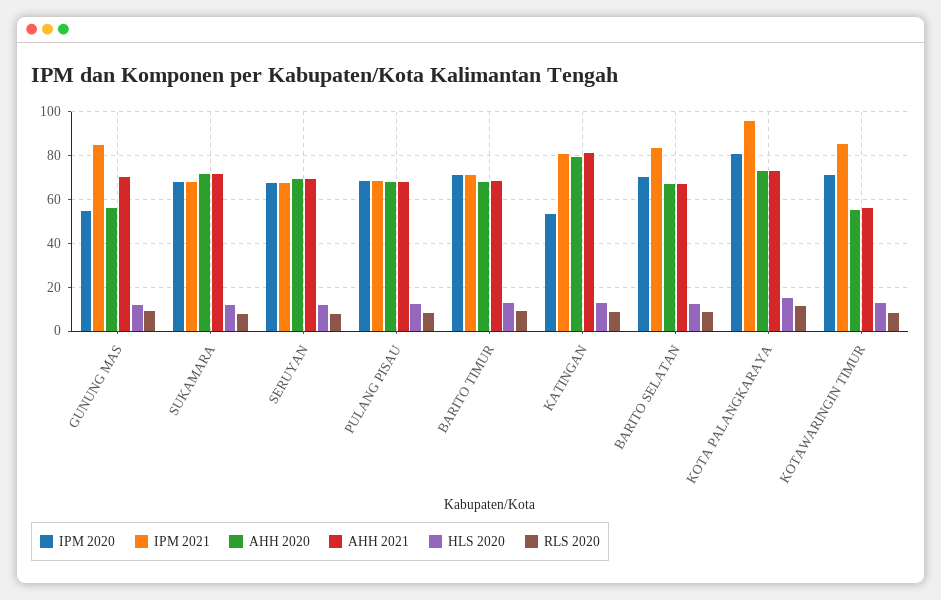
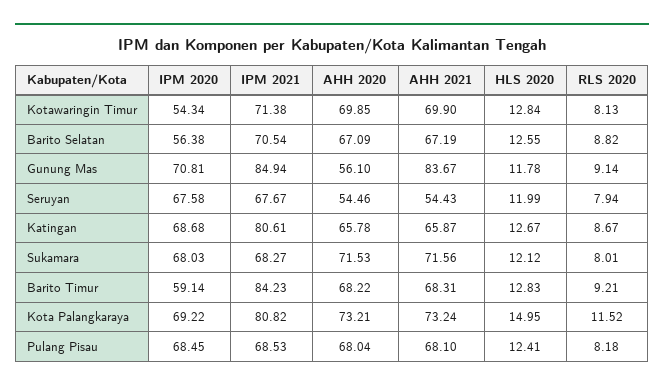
  {
    "IPM 2020": {
-     "GUNUNG MAS": 55,
+     "GUNUNG MAS": 70.81,
      "SUKAMARA": 68.03,
      "SERUYAN": 67.58,
      "PULANG PISAU": 68.45,
-     "BARITO TIMUR": 70,
+     "BARITO TIMUR": 59.14,
-     "KATINGAN": 55,
+     "KATINGAN": 68.68,
-     "BARITO SELATAN": 70,
+     "BARITO SELATAN": 56.38,
-     "KOTA PALANGKARAYA": 80,
+     "KOTA PALANGKARAYA": 69.22,
-     "KOTAWARINGIN TIMUR": 70
+     "KOTAWARINGIN TIMUR": 54.34
    },
    "IPM 2021": {
      "GUNUNG MAS": 84.94,
      "SUKAMARA": 68.27,
      "SERUYAN": 67.67,
      "PULANG PISAU": 68.53,
-     "BARITO TIMUR": 70,
+     "BARITO TIMUR": 84.23,
      "KATINGAN": 80.61,
-     "BARITO SELATAN": 85,
+     "BARITO SELATAN": 70.54,
-     "KOTA PALANGKARAYA": 95,
+     "KOTA PALANGKARAYA": 80.82,
-     "KOTAWARINGIN TIMUR": 85
+     "KOTAWARINGIN TIMUR": 71.38
    },
    "AHH 2020": {
      "GUNUNG MAS": 56.1,
      "SUKAMARA": 71.53,
-     "SERUYAN": 70,
+     "SERUYAN": 54.46,
      "PULANG PISAU": 68.04,
      "BARITO TIMUR": 68.22,
-     "KATINGAN": 80,
+     "KATINGAN": 65.78,
      "BARITO SELATAN": 67.09,
      "KOTA PALANGKARAYA": 73.21,
-     "KOTAWARINGIN TIMUR": 55
+     "KOTAWARINGIN TIMUR": 69.85
    },
    "AHH 2021": {
-     "GUNUNG MAS": 70,
+     "GUNUNG MAS": 83.67,
      "SUKAMARA": 71.56,
-     "SERUYAN": 70,
+     "SERUYAN": 54.43,
      "PULANG PISAU": 68.1,
      "BARITO TIMUR": 68.31,
-     "KATINGAN": 80,
+     "KATINGAN": 65.87,
      "BARITO SELATAN": 67.19,
      "KOTA PALANGKARAYA": 73.24,
-     "KOTAWARINGIN TIMUR": 55
+     "KOTAWARINGIN TIMUR": 69.9
    },
    "HLS 2020": {
      "GUNUNG MAS": 11.78,
      "SUKAMARA": 12.12,
      "SERUYAN": 11.99,
      "PULANG PISAU": 12.41,
      "BARITO TIMUR": 12.83,
      "KATINGAN": 12.67,
      "BARITO SELATAN": 12.55,
      "KOTA PALANGKARAYA": 14.95,
      "KOTAWARINGIN TIMUR": 12.84
    },
    "RLS 2020": {
      "GUNUNG MAS": 9.14,
      "SUKAMARA": 8.01,
      "SERUYAN": 7.94,
      "PULANG PISAU": 8.18,
      "BARITO TIMUR": 9.21,
      "KATINGAN": 8.67,
      "BARITO SELATAN": 8.82,
      "KOTA PALANGKARAYA": 11.52,
      "KOTAWARINGIN TIMUR": 8.13
    }
  }

